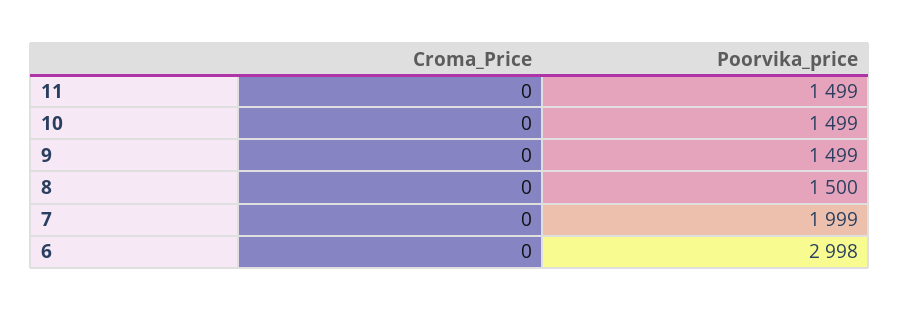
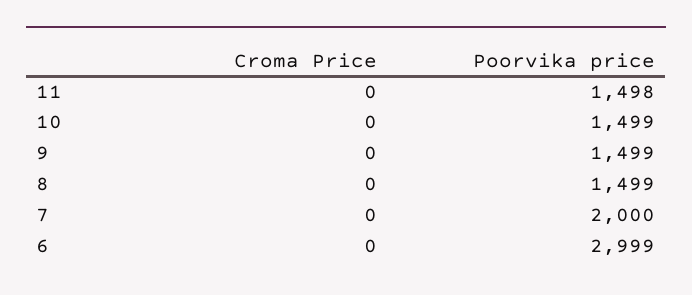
  {
    "Croma_Price": {
      "11": 0,
      "10": 0,
      "9": 0,
      "8": 0,
      "7": 0,
      "6": 0
    },
    "Poorvika_price": {
-     "11": 1499,
+     "11": 1498,
      "10": 1499,
      "9": 1499,
-     "8": 1500,
+     "8": 1499,
-     "7": 1999,
+     "7": 2000,
-     "6": 2998
+     "6": 2999
    }
  }

